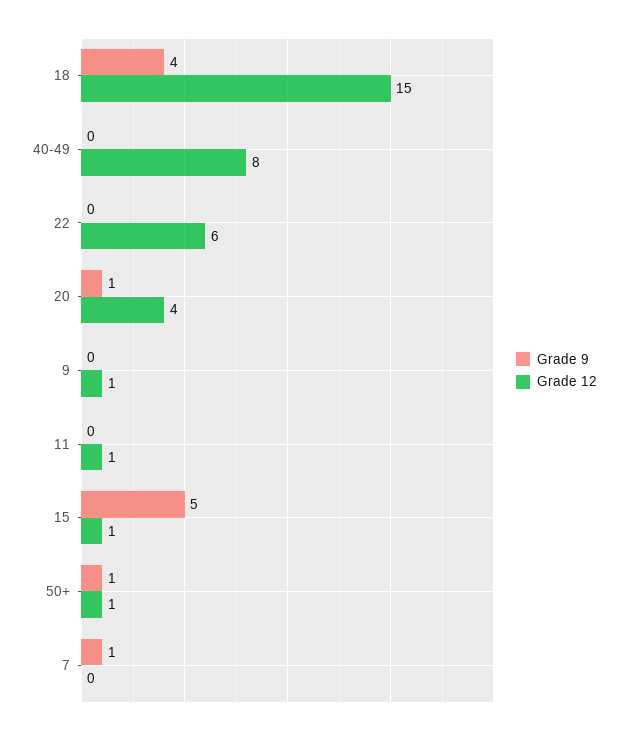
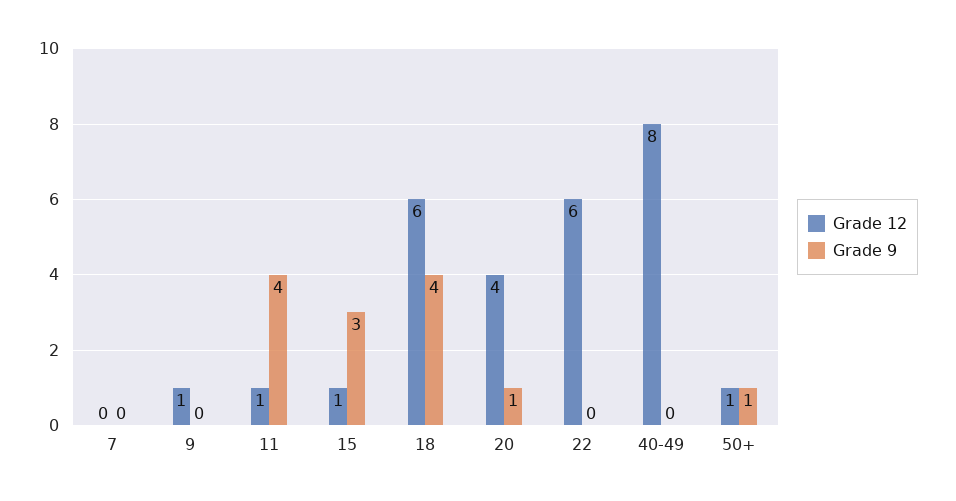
  {
    "Grade 9": {
      "18": 4,
      "40-49": 0,
      "22": 0,
      "20": 1,
      "9": 0,
-     "11": 0,
+     "11": 4,
-     "15": 5,
+     "15": 3,
      "50+": 1,
-     "7": 1
+     "7": 0
    },
    "Grade 12": {
-     "18": 15,
+     "18": 6,
      "40-49": 8,
      "22": 6,
      "20": 4,
      "9": 1,
      "11": 1,
      "15": 1,
      "50+": 1,
      "7": 0
    }
  }

